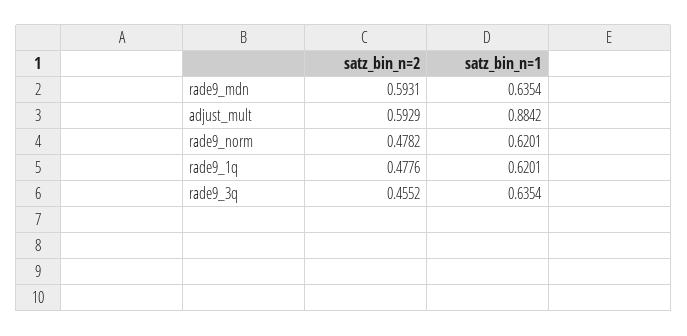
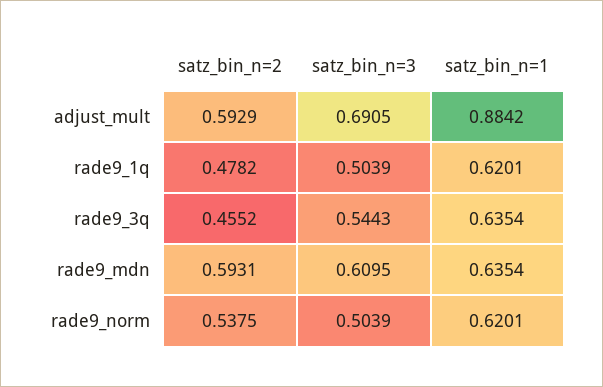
  {
    "satz_bin_n=2": {
      "rade9_mdn": 0.5931,
      "adjust_mult": 0.5929,
-     "rade9_norm": 0.4782,
+     "rade9_norm": 0.5375,
-     "rade9_1q": 0.4776,
+     "rade9_1q": 0.4782,
      "rade9_3q": 0.4552
    },
    "satz_bin_n=1": {
      "rade9_mdn": 0.6354,
      "adjust_mult": 0.8842,
      "rade9_norm": 0.6201,
      "rade9_1q": 0.6201,
      "rade9_3q": 0.6354
-   }
+   },
+   "satz_bin_n=3": {
+     "adjust_mult": 0.6905,
+     "rade9_1q": 0.5039,
+     "rade9_3q": 0.5443,
+     "rade9_mdn": 0.6095,
+     "rade9_norm": 0.5039
+   }
  }

